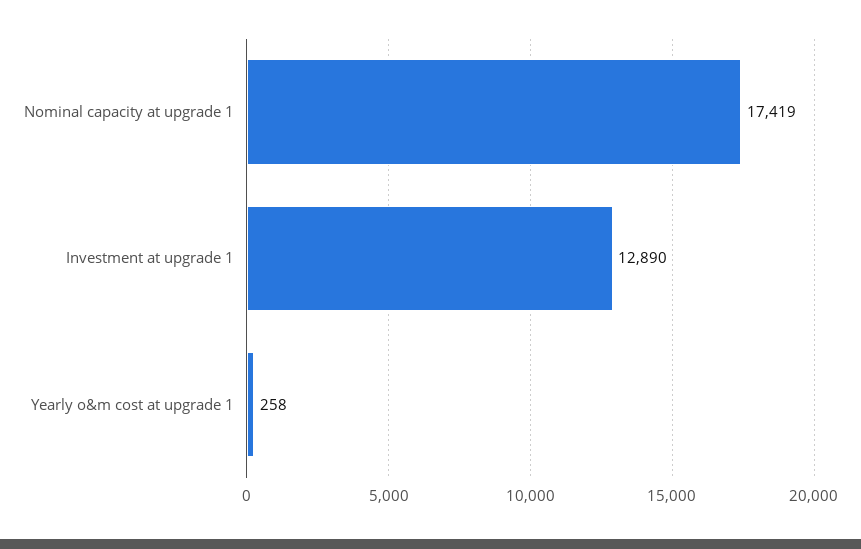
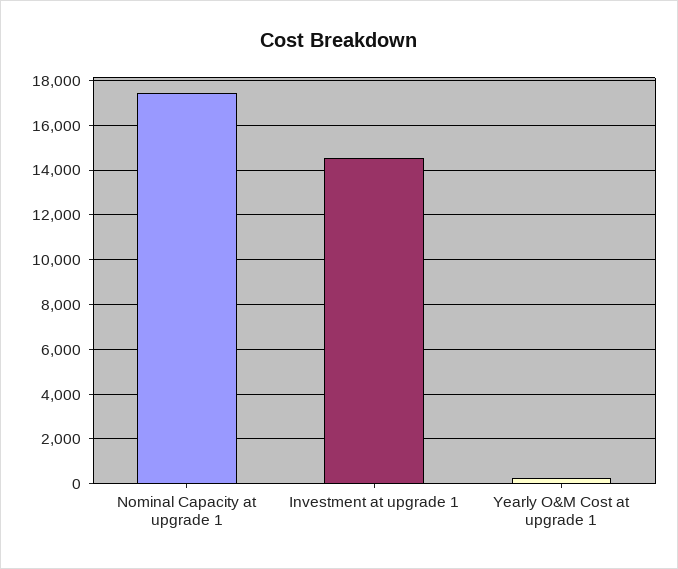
  {
    "Nominal capacity at upgrade 1": 17419,
-   "Investment at upgrade 1": 12890,
+   "Investment at upgrade 1": 14500,
    "Yearly o&m cost at upgrade 1": 258
  }

